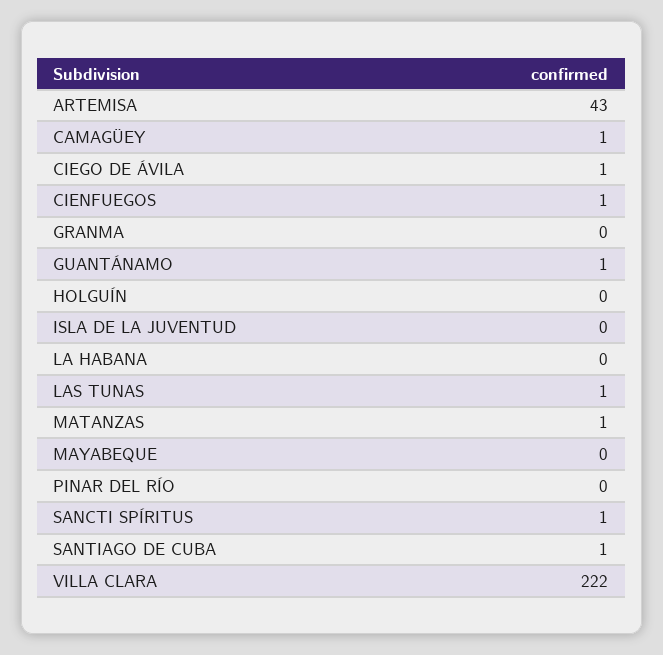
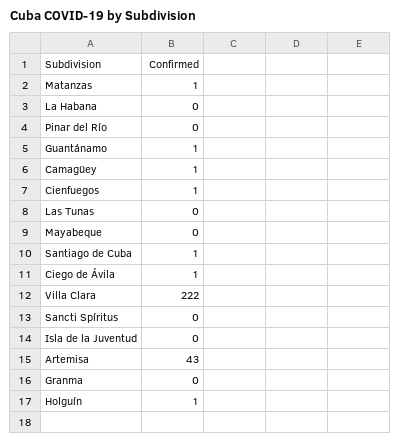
  {
    "ARTEMISA": 43,
    "CAMAGÜEY": 1,
    "CIEGO DE ÁVILA": 1,
    "CIENFUEGOS": 1,
    "GRANMA": 0,
    "GUANTÁNAMO": 1,
-   "HOLGUÍN": 0,
+   "HOLGUÍN": 1,
    "ISLA DE LA JUVENTUD": 0,
    "LA HABANA": 0,
-   "LAS TUNAS": 1,
+   "LAS TUNAS": 0,
    "MATANZAS": 1,
    "MAYABEQUE": 0,
    "PINAR DEL RÍO": 0,
-   "SANCTI SPÍRITUS": 1,
+   "SANCTI SPÍRITUS": 0,
    "SANTIAGO DE CUBA": 1,
    "VILLA CLARA": 222
  }

